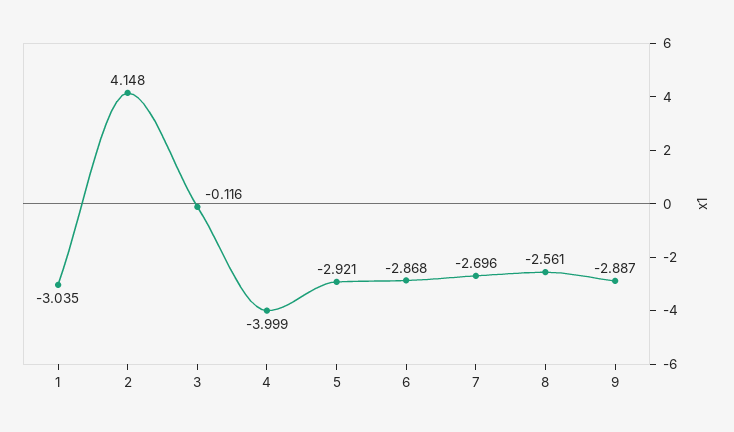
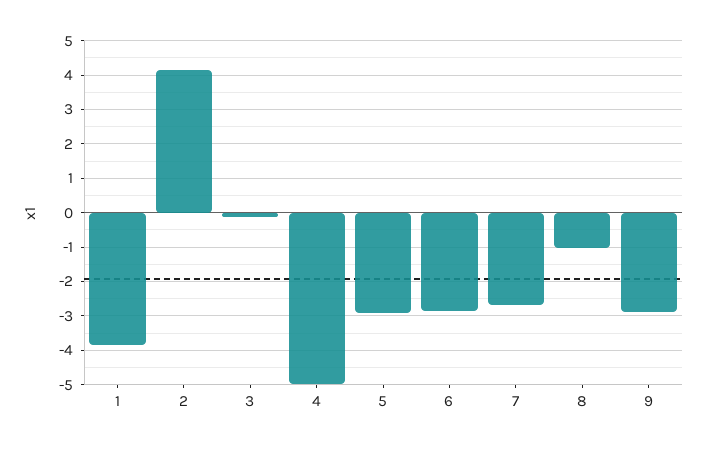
  {
-   "1": -3.035,
+   "1": -3.8,
    "2": 4.148,
    "3": -0.116,
-   "4": -3.999,
+   "4": -5,
    "5": -2.921,
    "6": -2.868,
    "7": -2.696,
-   "8": -2.561,
+   "8": -1,
    "9": -2.887
  }

